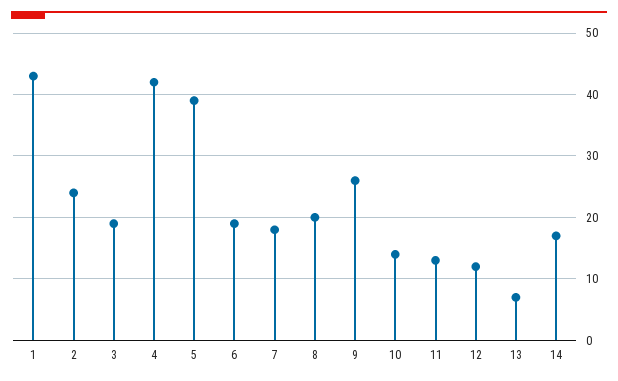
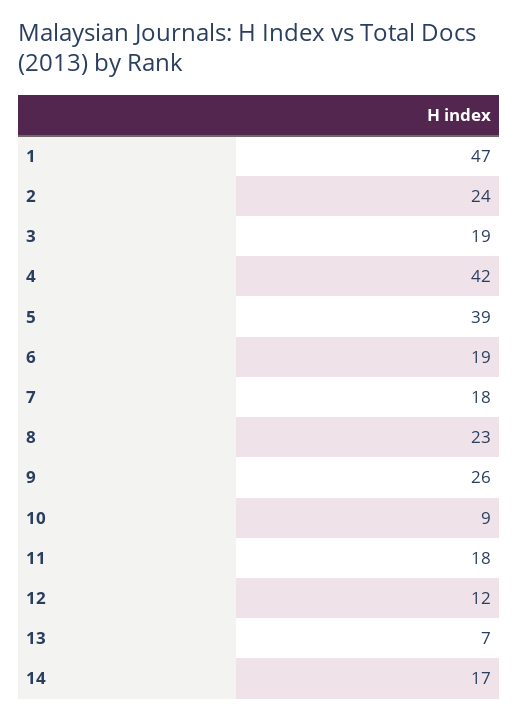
  {
-   "1": 43,
+   "1": 47,
    "2": 24,
    "3": 19,
    "4": 42,
    "5": 39,
    "6": 19,
    "7": 18,
-   "8": 20,
+   "8": 23,
    "9": 26,
-   "10": 14,
+   "10": 9,
-   "11": 13,
+   "11": 18,
    "12": 12,
    "13": 7,
    "14": 17
  }

